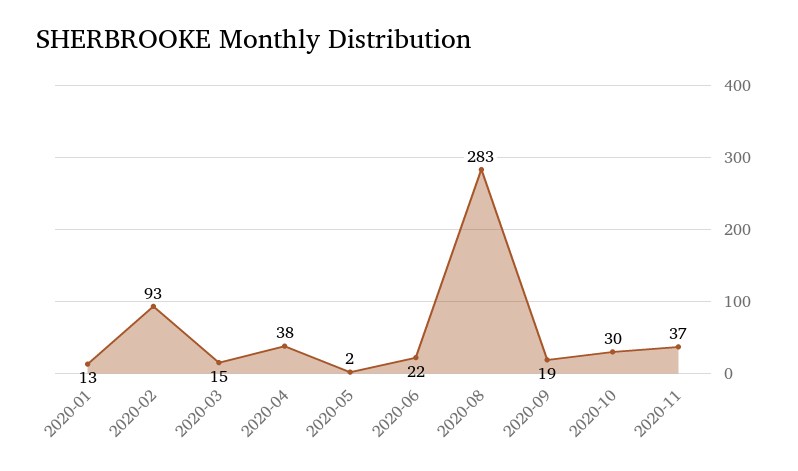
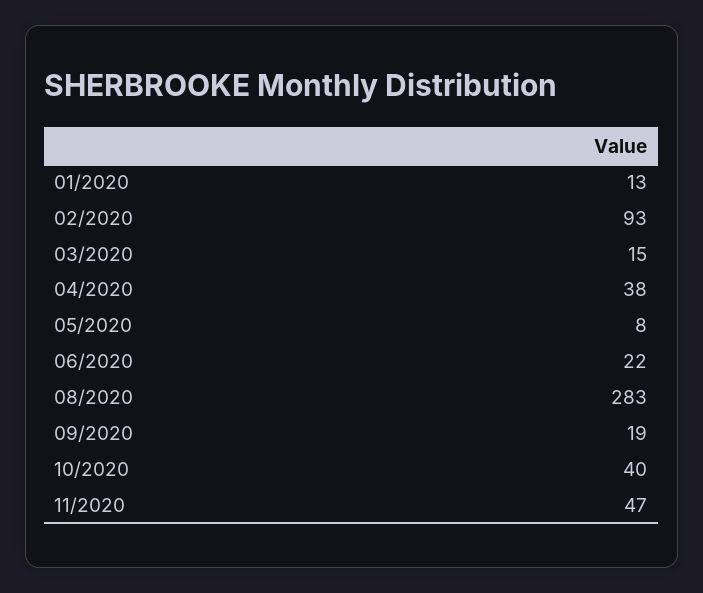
  {
    "2020-01": 13,
    "2020-02": 93,
    "2020-03": 15,
    "2020-04": 38,
-   "2020-05": 2,
+   "2020-05": 8,
    "2020-06": 22,
    "2020-08": 283,
    "2020-09": 19,
-   "2020-10": 30,
+   "2020-10": 40,
-   "2020-11": 37
+   "2020-11": 47
  }

